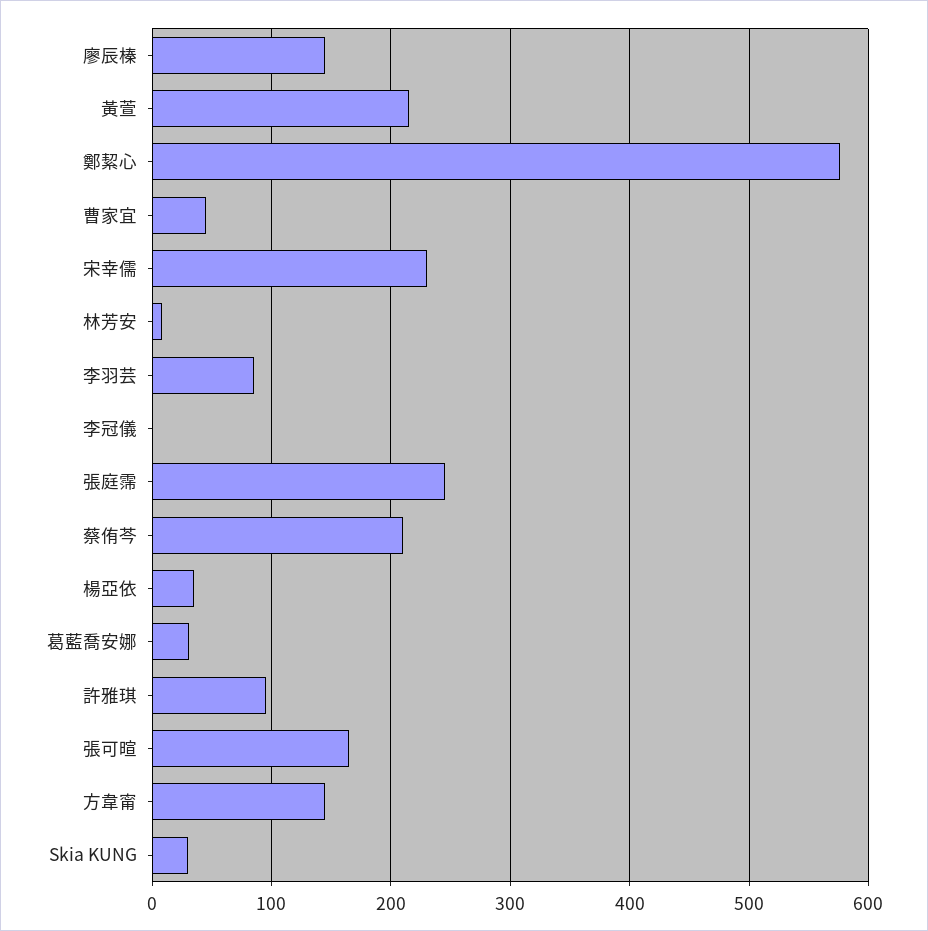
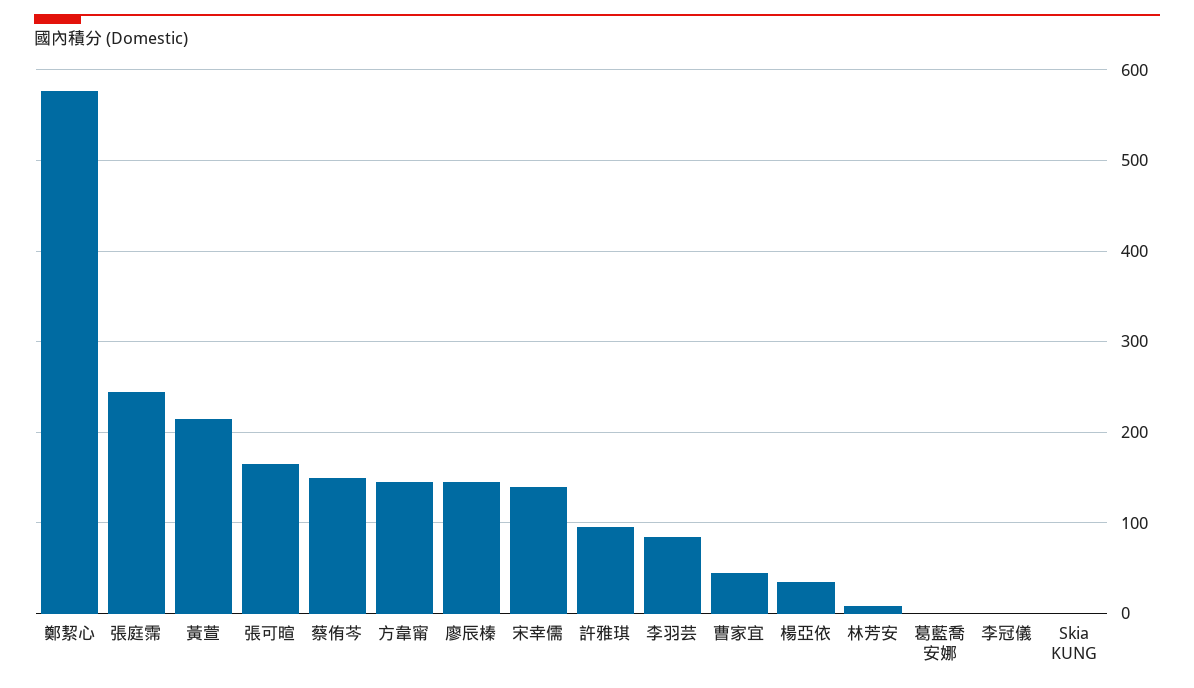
  {
    "廖辰榛": 150,
    "黃萱": 220,
    "鄭絜心": 580,
    "曹家宜": 50,
-   "宋幸儒": 230,
+   "宋幸儒": 140,
    "林芳安": 10,
    "李羽芸": 90,
    "李冠儀": 0,
    "張庭霈": 250,
-   "蔡侑芩": 210,
+   "蔡侑芩": 150,
    "楊亞依": 40,
-   "葛藍喬安娜": 30,
+   "葛藍喬安娜": 0,
    "許雅琪": 100,
    "張可暄": 170,
    "方韋甯": 150,
-   "Skia KUNG": 30
+   "Skia KUNG": 0
  }

